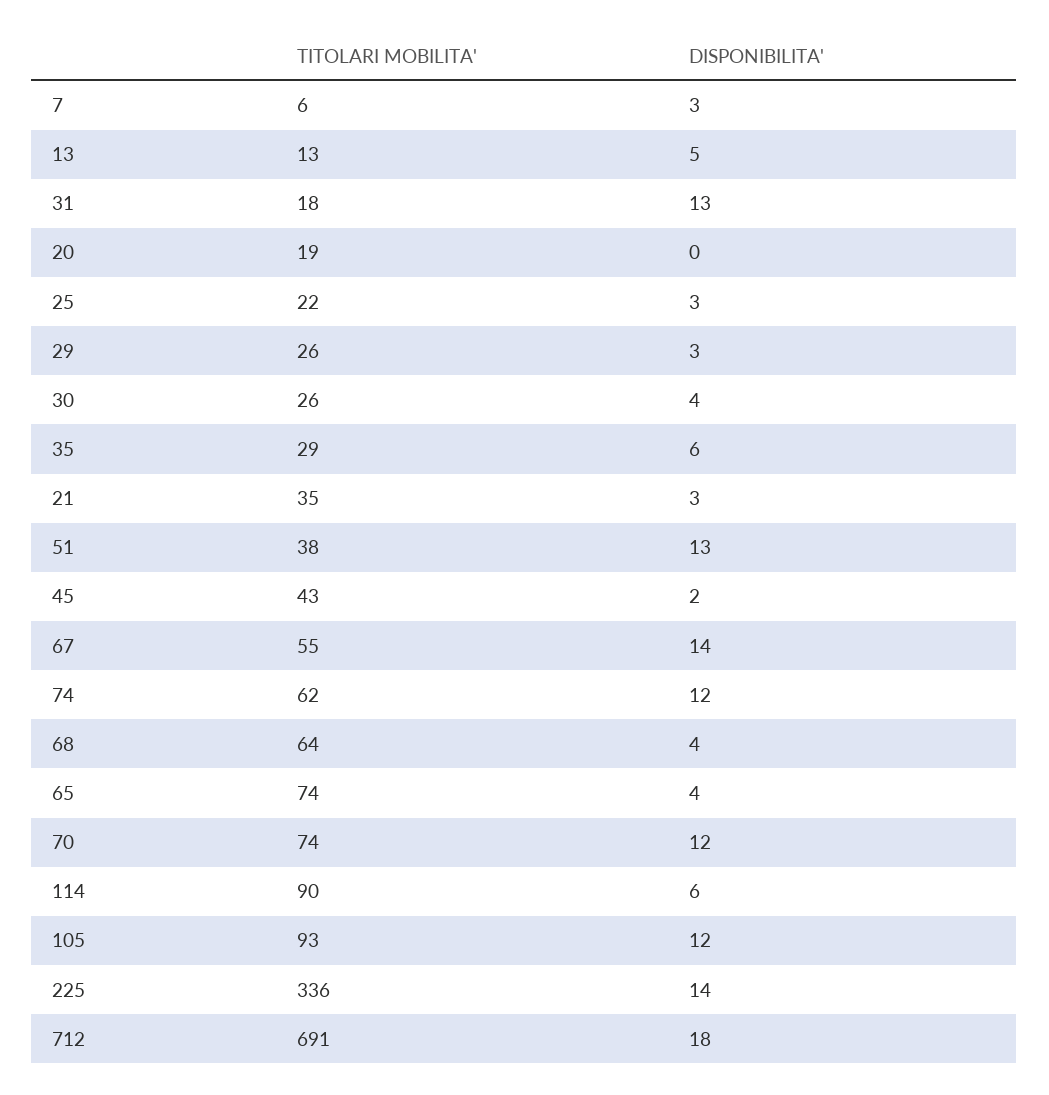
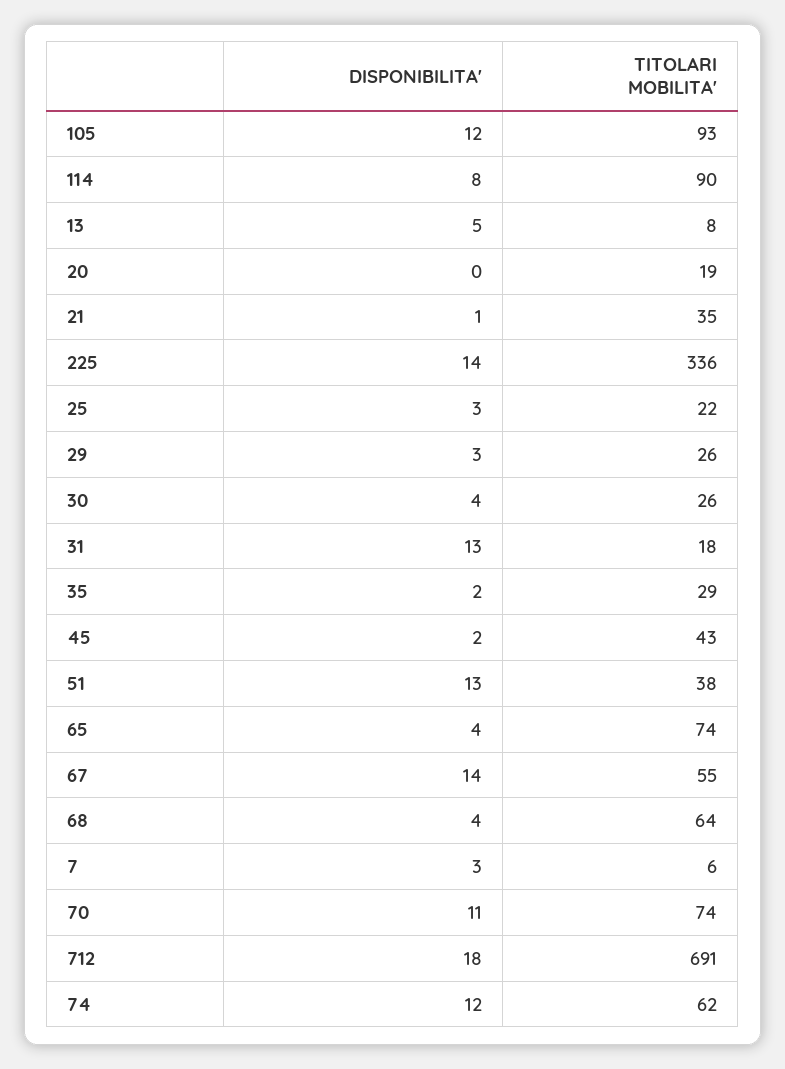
  {
    "TITOLARI MOBILITA'": {
      "7": 6,
-     "13": 13,
+     "13": 8,
      "31": 18,
      "20": 19,
      "25": 22,
      "29": 26,
      "30": 26,
      "35": 29,
      "21": 35,
      "51": 38,
      "45": 43,
      "67": 55,
      "74": 62,
      "68": 64,
      "65": 74,
      "70": 74,
      "114": 90,
      "105": 93,
      "225": 336,
      "712": 691
    },
    "DISPONIBILITA'": {
      "7": 3,
      "13": 5,
      "31": 13,
      "20": 0,
      "25": 3,
      "29": 3,
      "30": 4,
-     "35": 6,
+     "35": 2,
-     "21": 3,
+     "21": 1,
      "51": 13,
      "45": 2,
      "67": 14,
      "74": 12,
      "68": 4,
      "65": 4,
-     "70": 12,
+     "70": 11,
-     "114": 6,
+     "114": 8,
      "105": 12,
      "225": 14,
      "712": 18
    }
  }

